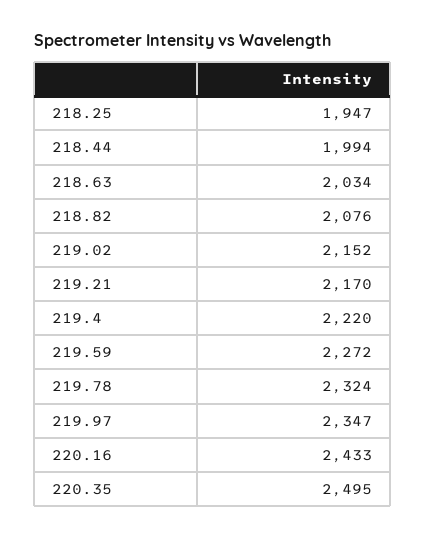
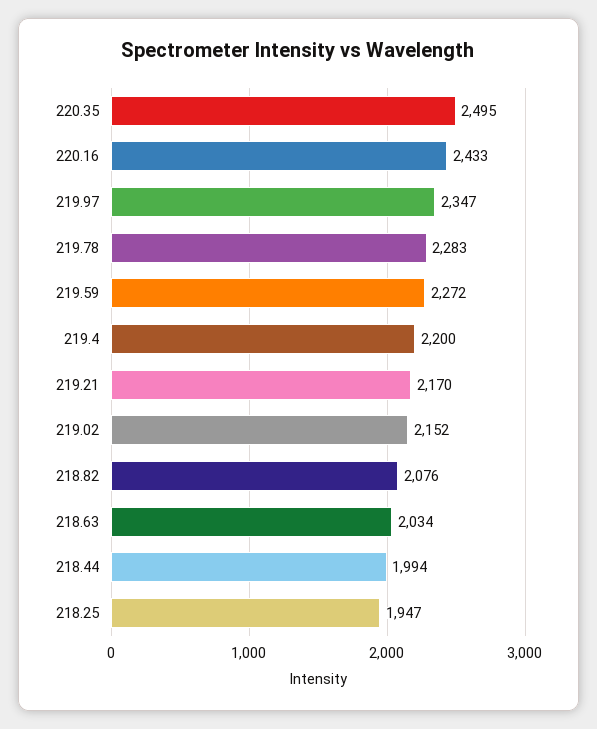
  {
    "218.25": 1947,
    "218.44": 1994,
    "218.63": 2034,
    "218.82": 2076,
    "219.02": 2152,
    "219.21": 2170,
-   "219.4": 2220,
+   "219.4": 2200,
    "219.59": 2272,
-   "219.78": 2324,
+   "219.78": 2283,
    "219.97": 2347,
    "220.16": 2433,
    "220.35": 2495
  }

